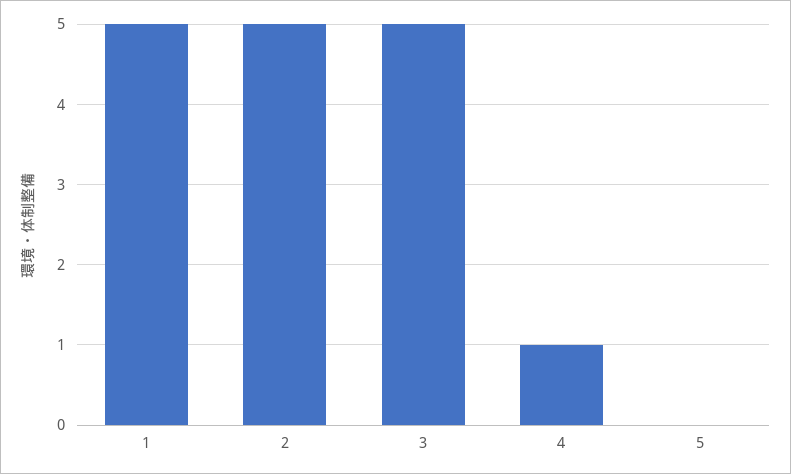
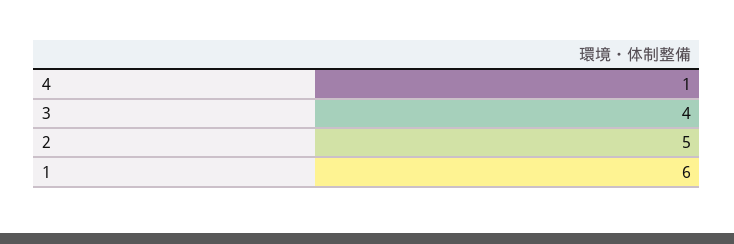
  {
-   "1": 5,
+   "1": 6,
    "2": 5,
-   "3": 5,
+   "3": 4,
-   "4": 1,
+   "4": 1
-   "5": 0
  }

